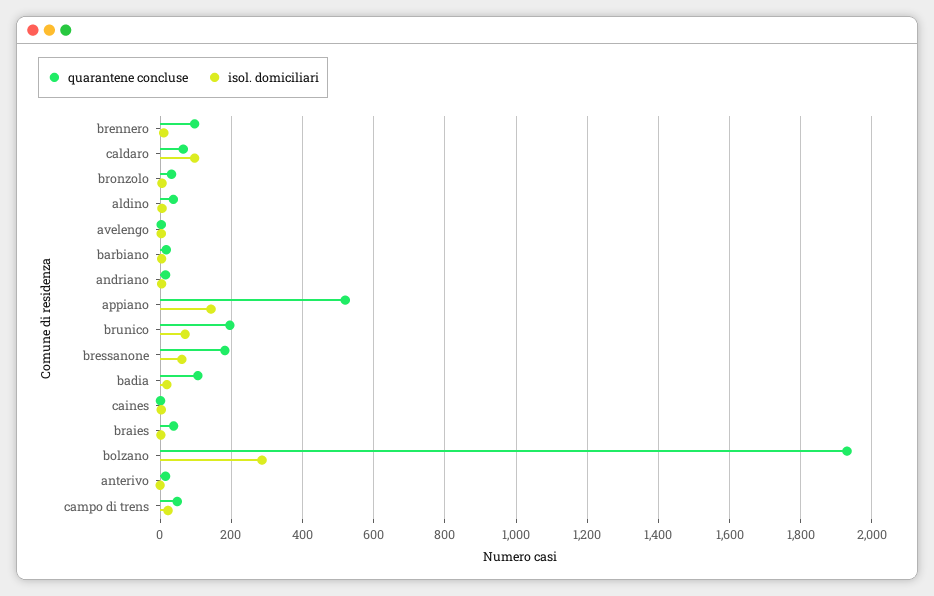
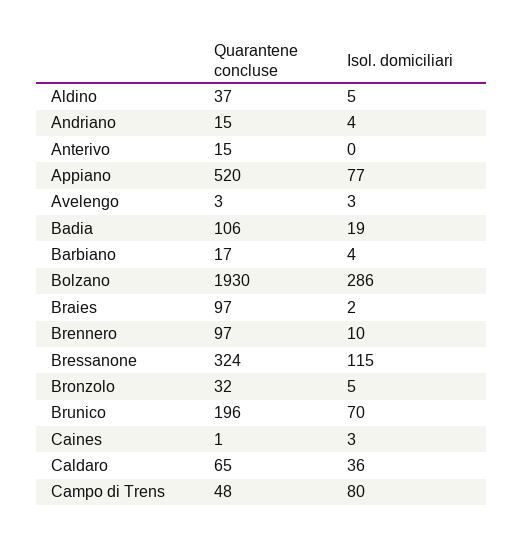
  {
    "quarantene concluse": {
      "brennero": 97,
      "caldaro": 65,
      "bronzolo": 32,
      "aldino": 37,
      "avelengo": 3,
      "barbiano": 17,
      "andriano": 15,
      "appiano": 520,
      "brunico": 196,
-     "bressanone": 180,
+     "bressanone": 324,
      "badia": 106,
      "caines": 1,
-     "braies": 40,
+     "braies": 97,
      "bolzano": 1930,
      "anterivo": 15,
      "campo di trens": 48
    },
    "isol. domiciliari": {
      "brennero": 10,
-     "caldaro": 100,
+     "caldaro": 36,
      "bronzolo": 5,
      "aldino": 5,
      "avelengo": 3,
      "barbiano": 4,
      "andriano": 4,
-     "appiano": 140,
+     "appiano": 77,
      "brunico": 70,
-     "bressanone": 60,
+     "bressanone": 115,
      "badia": 19,
      "caines": 3,
      "braies": 2,
      "bolzano": 286,
      "anterivo": 0,
-     "campo di trens": 20
+     "campo di trens": 80
    }
  }

